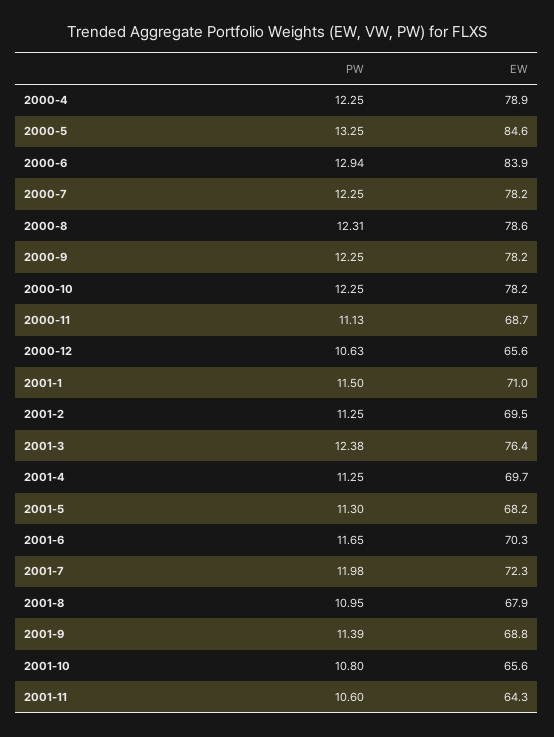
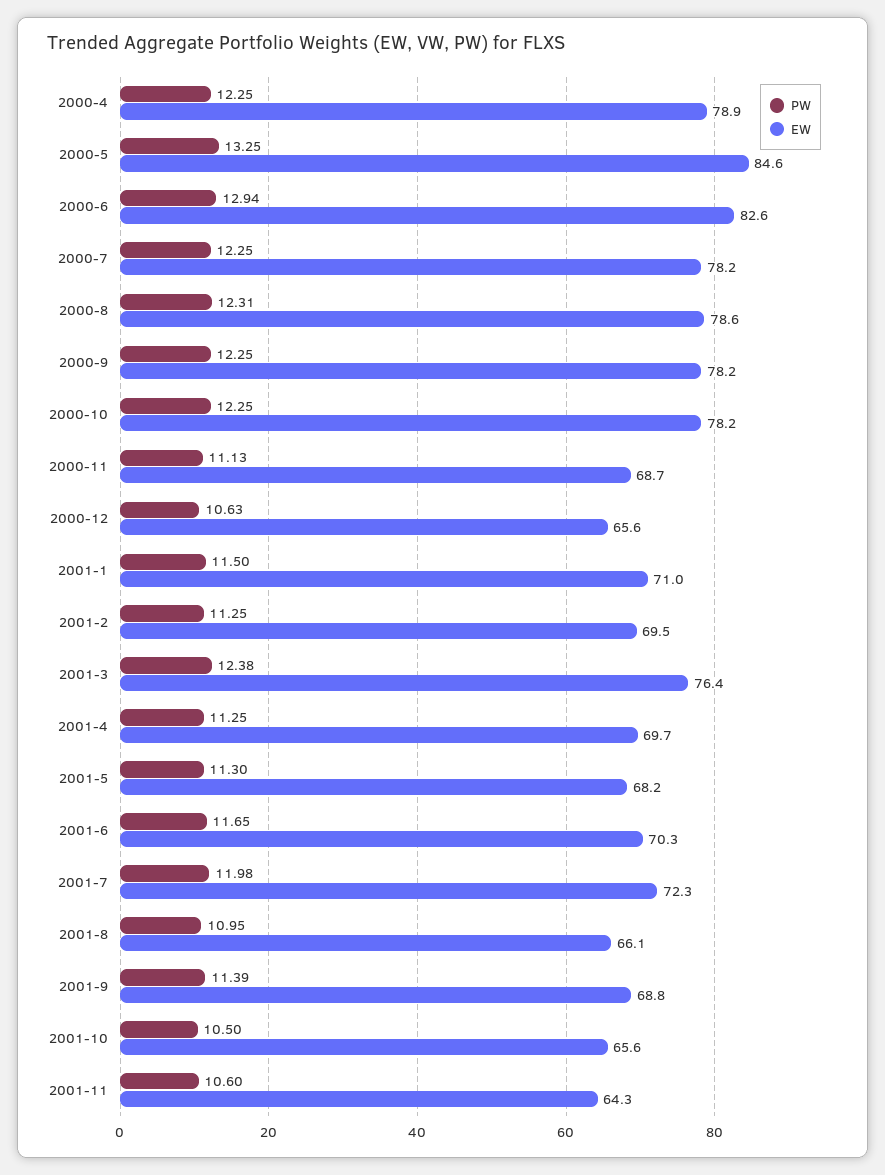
  {
    "PW": {
      "2000-4": 12.25,
      "2000-5": 13.25,
      "2000-6": 12.94,
      "2000-7": 12.25,
      "2000-8": 12.31,
      "2000-9": 12.25,
      "2000-10": 12.25,
      "2000-11": 11.13,
      "2000-12": 10.63,
      "2001-1": 11.5,
      "2001-2": 11.25,
      "2001-3": 12.38,
      "2001-4": 11.25,
      "2001-5": 11.3,
      "2001-6": 11.65,
      "2001-7": 11.98,
      "2001-8": 10.95,
      "2001-9": 11.39,
-     "2001-10": 10.8,
+     "2001-10": 10.5,
      "2001-11": 10.6
    },
    "EW": {
      "2000-4": 78.9,
      "2000-5": 84.6,
-     "2000-6": 83.9,
+     "2000-6": 82.6,
      "2000-7": 78.2,
      "2000-8": 78.6,
      "2000-9": 78.2,
      "2000-10": 78.2,
      "2000-11": 68.7,
      "2000-12": 65.6,
      "2001-1": 71,
      "2001-2": 69.5,
      "2001-3": 76.4,
      "2001-4": 69.7,
      "2001-5": 68.2,
      "2001-6": 70.3,
      "2001-7": 72.3,
-     "2001-8": 67.9,
+     "2001-8": 66.1,
      "2001-9": 68.8,
      "2001-10": 65.6,
      "2001-11": 64.3
    }
  }

